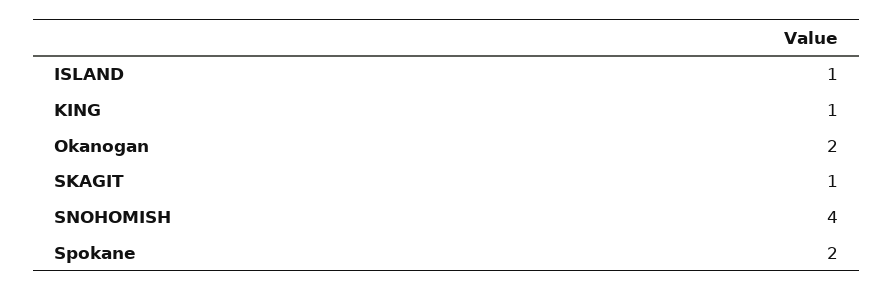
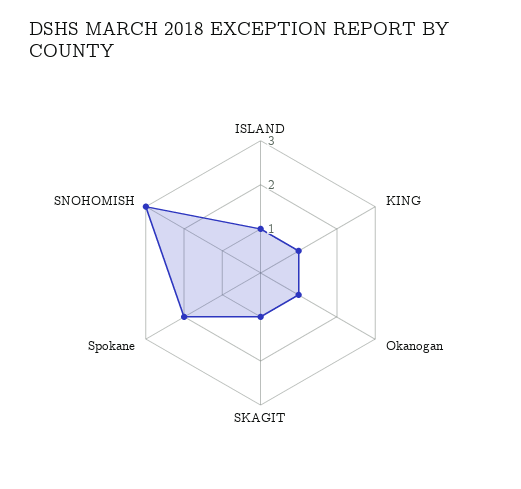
  {
    "ISLAND": 1,
    "KING": 1,
-   "Okanogan": 2,
+   "Okanogan": 1,
    "SKAGIT": 1,
-   "SNOHOMISH": 4,
+   "SNOHOMISH": 3,
    "Spokane": 2
  }

